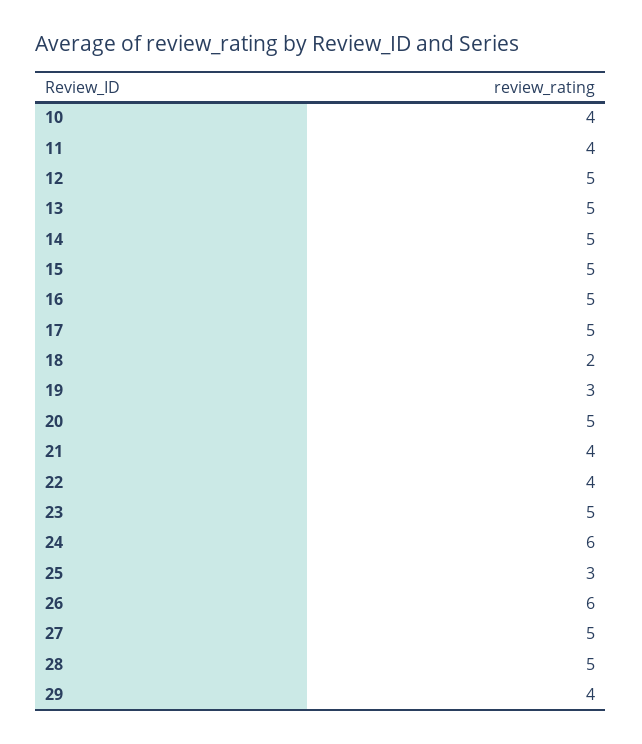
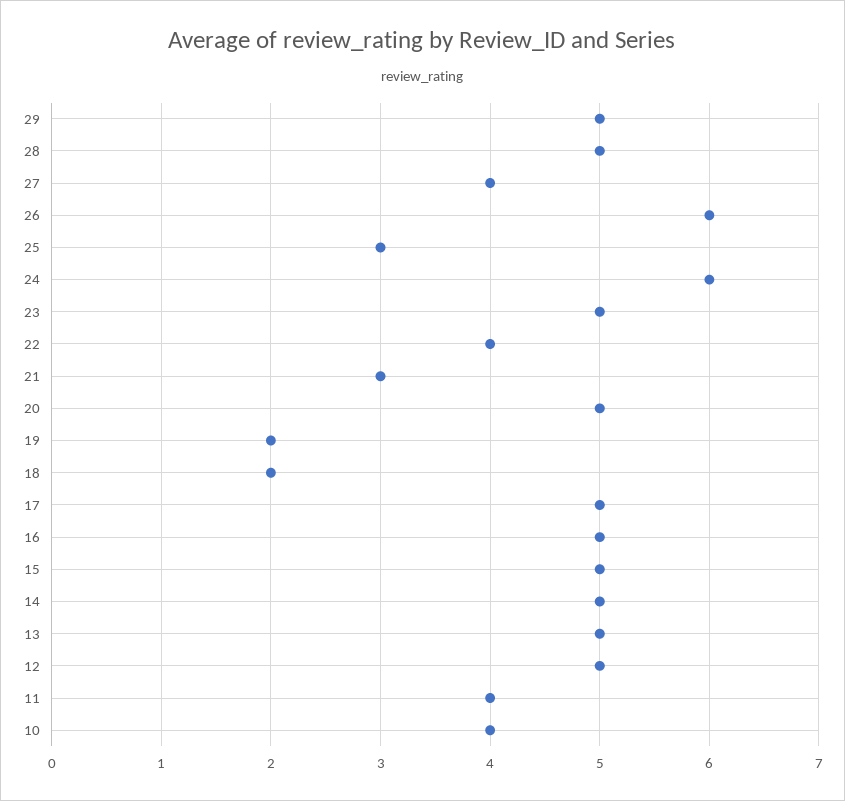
  {
    "10": 4,
    "11": 4,
    "12": 5,
    "13": 5,
    "14": 5,
    "15": 5,
    "16": 5,
    "17": 5,
    "18": 2,
-   "19": 3,
+   "19": 2,
    "20": 5,
-   "21": 4,
+   "21": 3,
    "22": 4,
    "23": 5,
    "24": 6,
    "25": 3,
    "26": 6,
-   "27": 5,
+   "27": 4,
    "28": 5,
-   "29": 4
+   "29": 5
  }

